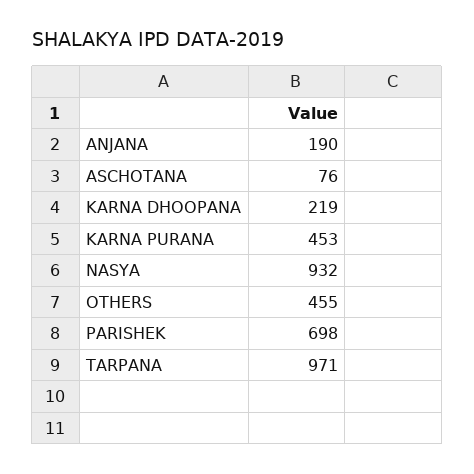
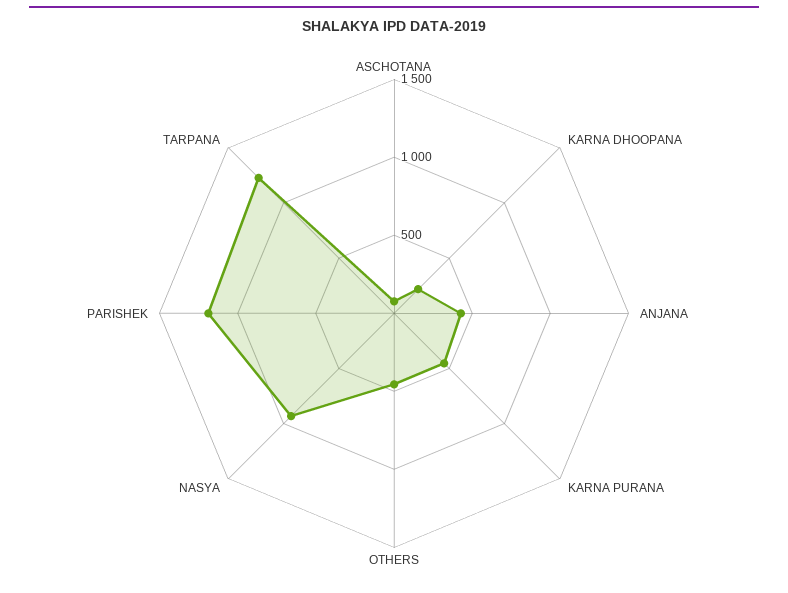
  {
-   "ANJANA": 190,
+   "ANJANA": 400,
    "ASCHOTANA": 76,
    "KARNA DHOOPANA": 219,
    "KARNA PURANA": 453,
    "NASYA": 932,
    "OTHERS": 455,
-   "PARISHEK": 698,
+   "PARISHEK": 1200,
-   "TARPANA": 971
+   "TARPANA": 1200
  }

